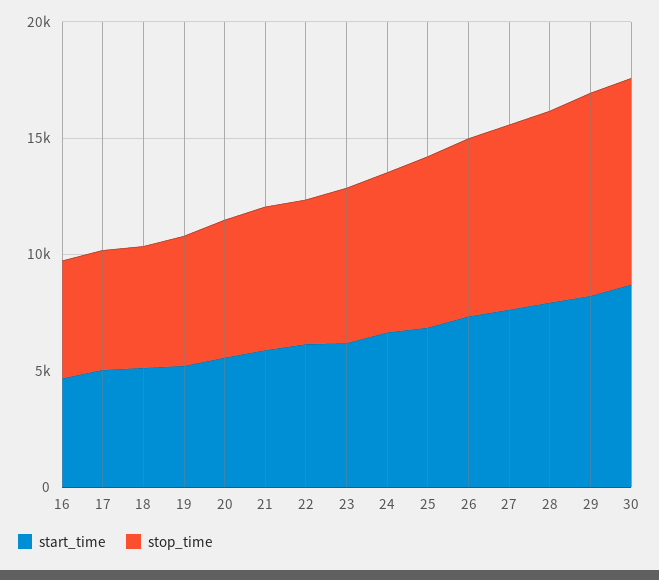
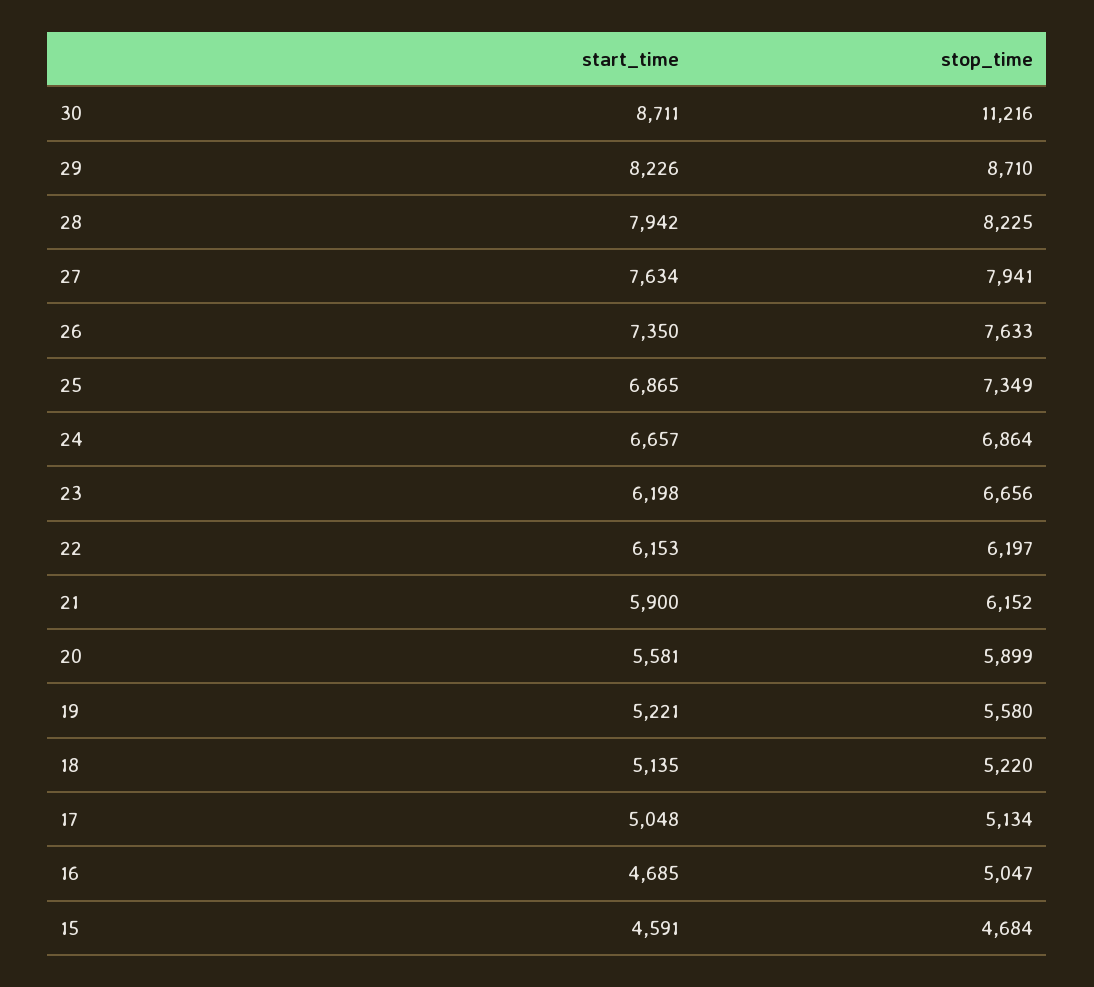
  {
    "start_time": {
      "16": 4685,
      "17": 5048,
      "18": 5135,
      "19": 5221,
      "20": 5581,
      "21": 5900,
      "22": 6153,
      "23": 6198,
      "24": 6657,
      "25": 6865,
      "26": 7350,
      "27": 7634,
      "28": 7942,
      "29": 8226,
-     "30": 8711
+     "30": 8711,
+     "15": 4591
    },
    "stop_time": {
      "16": 5047,
      "17": 5134,
      "18": 5220,
      "19": 5580,
      "20": 5899,
      "21": 6152,
      "22": 6197,
      "23": 6656,
      "24": 6864,
      "25": 7349,
      "26": 7633,
      "27": 7941,
      "28": 8225,
      "29": 8710,
-     "30": 9000
+     "30": 11216,
+     "15": 4684
    }
  }

